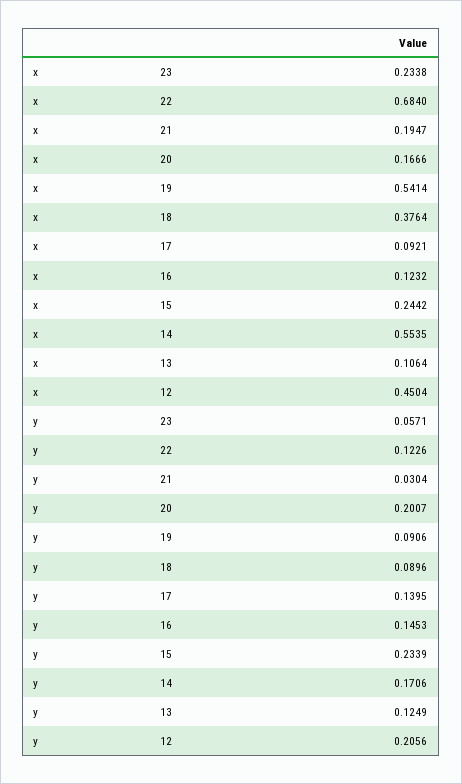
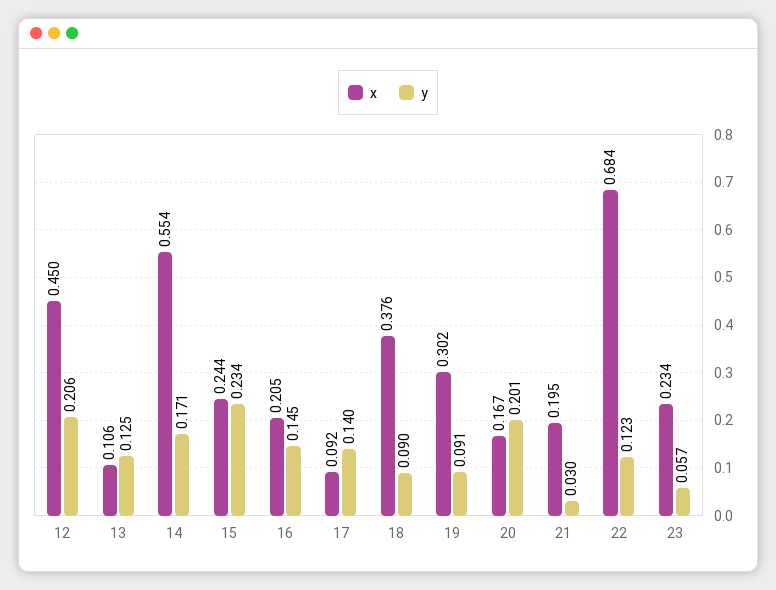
  {
    "x": {
      "23": 0.2338,
      "22": 0.684,
      "21": 0.1947,
      "20": 0.1666,
-     "19": 0.5414,
+     "19": 0.302,
      "18": 0.3764,
      "17": 0.0921,
-     "16": 0.1232,
+     "16": 0.205,
      "15": 0.2442,
      "14": 0.5535,
      "13": 0.1064,
      "12": 0.4504
    },
    "y": {
      "23": 0.0571,
      "22": 0.1226,
      "21": 0.0304,
      "20": 0.2007,
      "19": 0.0906,
      "18": 0.0896,
      "17": 0.1395,
      "16": 0.1453,
      "15": 0.2339,
      "14": 0.1706,
      "13": 0.1249,
      "12": 0.2056
    }
  }

